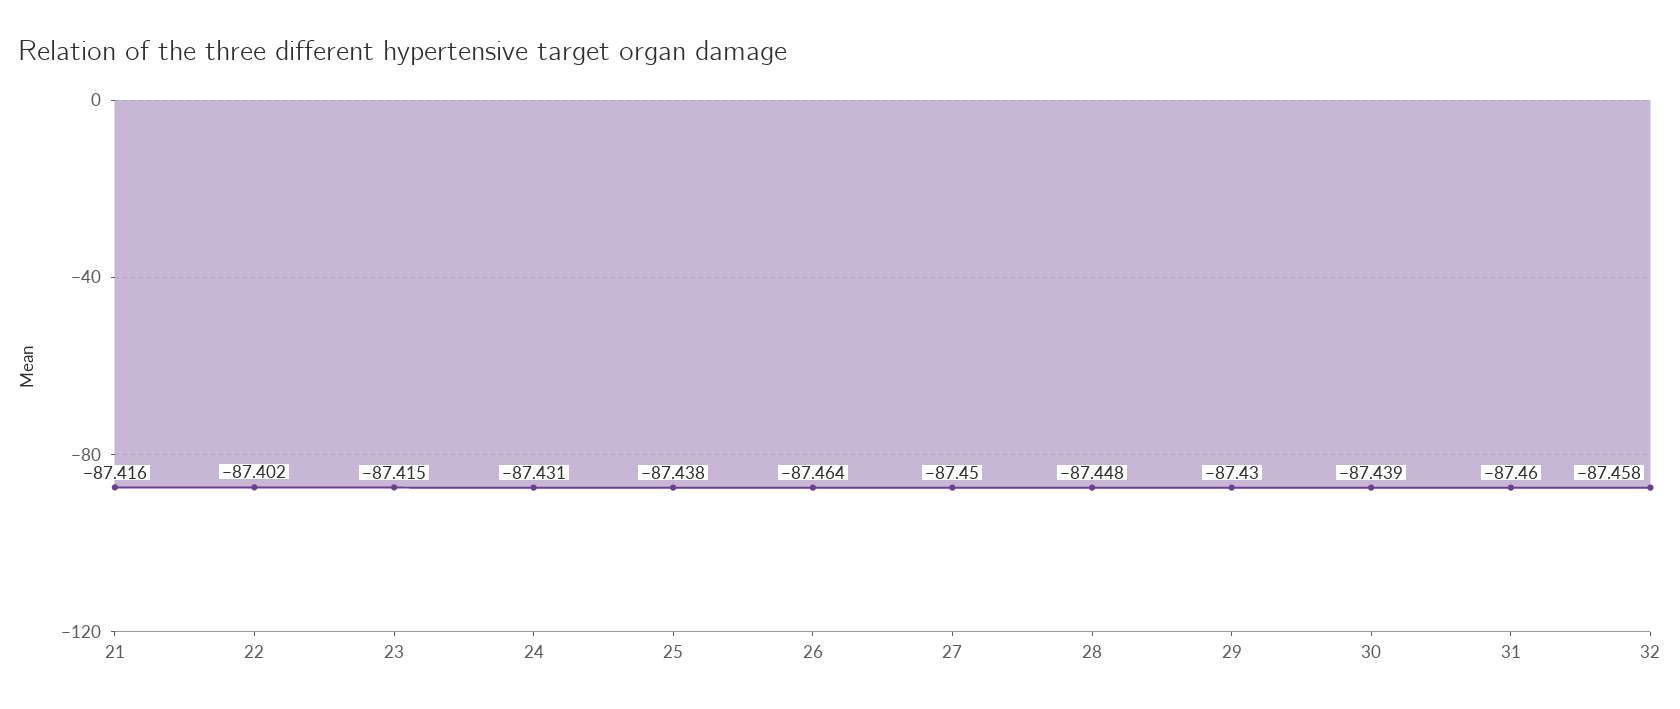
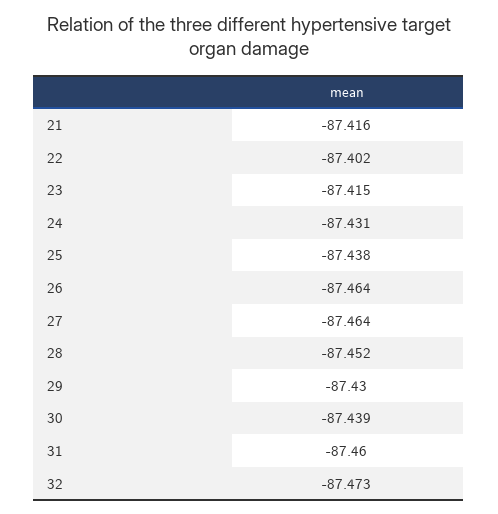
  {
    "21": -87.416,
    "22": -87.402,
    "23": -87.415,
    "24": -87.431,
    "25": -87.438,
    "26": -87.464,
-   "27": -87.45,
+   "27": -87.464,
-   "28": -87.448,
+   "28": -87.452,
    "29": -87.43,
    "30": -87.439,
    "31": -87.46,
-   "32": -87.458
+   "32": -87.473
  }

